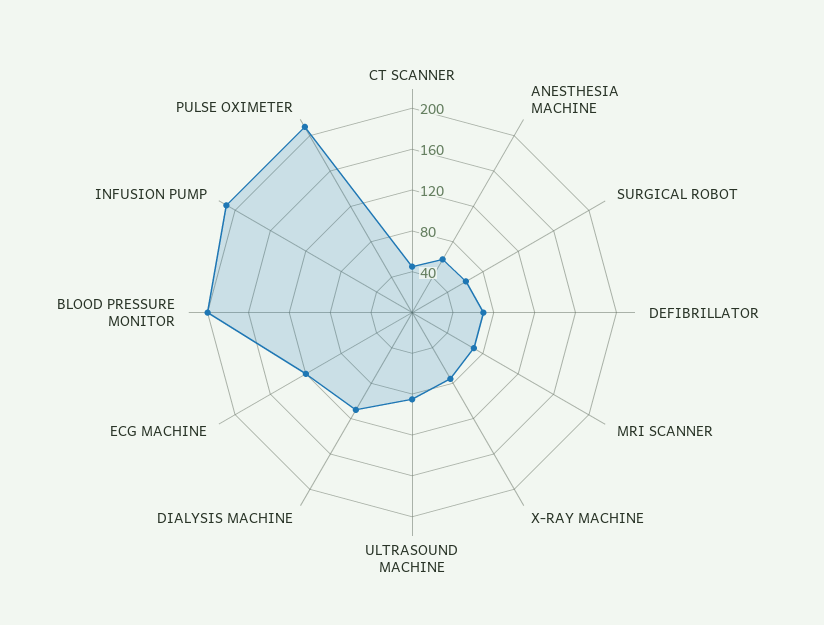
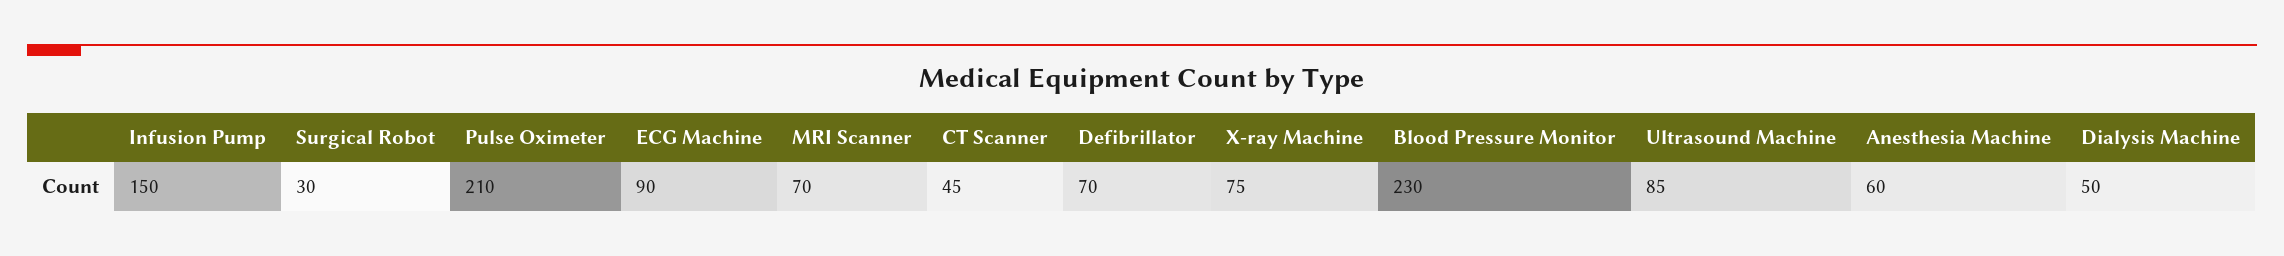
  {
    "CT SCANNER": 45,
    "ANESTHESIA MACHINE": 60,
-   "SURGICAL ROBOT": 60,
+   "SURGICAL ROBOT": 30,
    "DEFIBRILLATOR": 70,
    "MRI SCANNER": 70,
    "X-RAY MACHINE": 75,
    "ULTRASOUND MACHINE": 85,
-   "DIALYSIS MACHINE": 110,
+   "DIALYSIS MACHINE": 50,
-   "ECG MACHINE": 120,
+   "ECG MACHINE": 90,
-   "BLOOD PRESSURE MONITOR": 200,
+   "BLOOD PRESSURE MONITOR": 230,
-   "INFUSION PUMP": 210,
+   "INFUSION PUMP": 150,
    "PULSE OXIMETER": 210
  }

